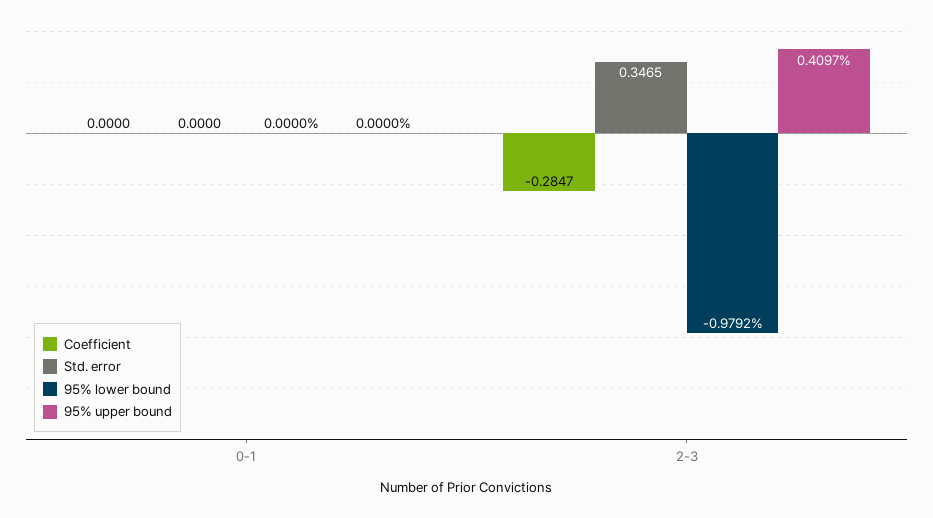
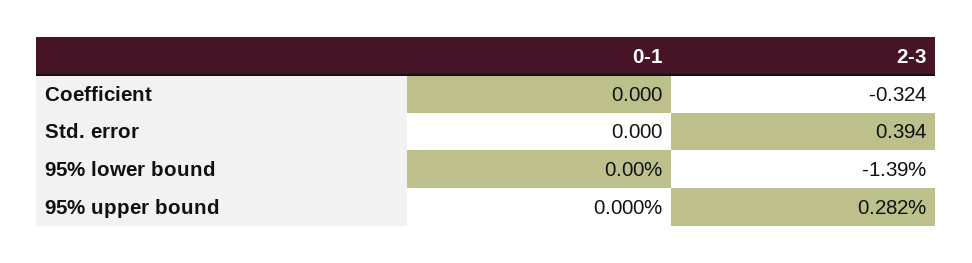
  {
    "Coefficient": {
      "0-1": 0,
-     "2-3": -0.2847
+     "2-3": -0.324
    },
    "Std. error": {
      "0-1": 0,
-     "2-3": 0.3465
+     "2-3": 0.394
    },
    "95% lower bound": {
      "0-1": 0,
-     "2-3": -0.9792
+     "2-3": -1.39
    },
    "95% upper bound": {
      "0-1": 0,
-     "2-3": 0.4097
+     "2-3": 0.282
    }
  }

